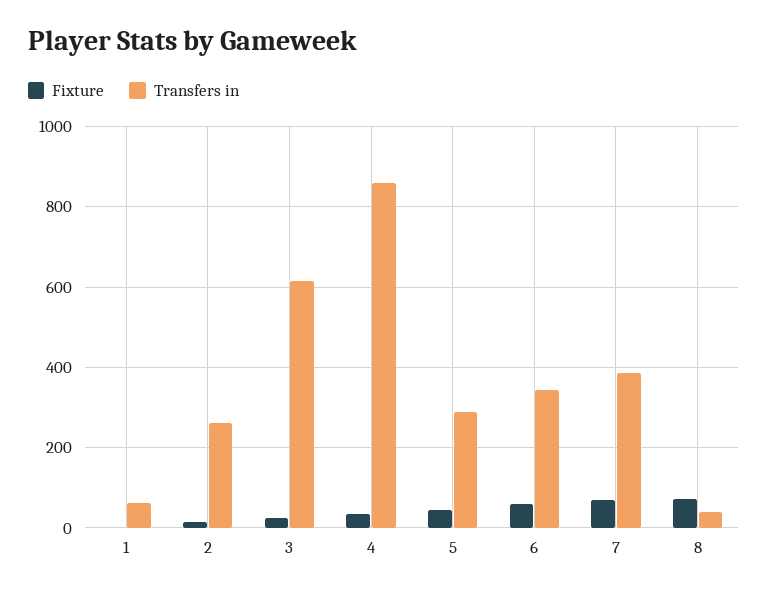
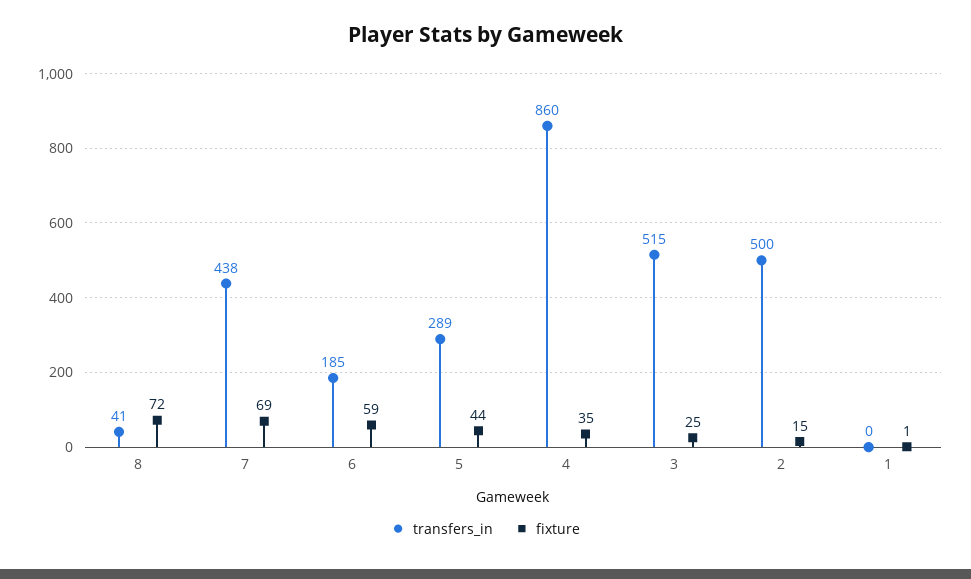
  {
    "Fixture": {
      "1": 1,
      "2": 15,
      "3": 25,
      "4": 35,
      "5": 44,
      "6": 59,
      "7": 69,
      "8": 72
    },
    "Transfers in": {
-     "1": 60,
+     "1": 0,
-     "2": 260,
+     "2": 500,
-     "3": 620,
+     "3": 515,
      "4": 860,
      "5": 289,
-     "6": 340,
+     "6": 185,
-     "7": 380,
+     "7": 438,
      "8": 41
    }
  }

